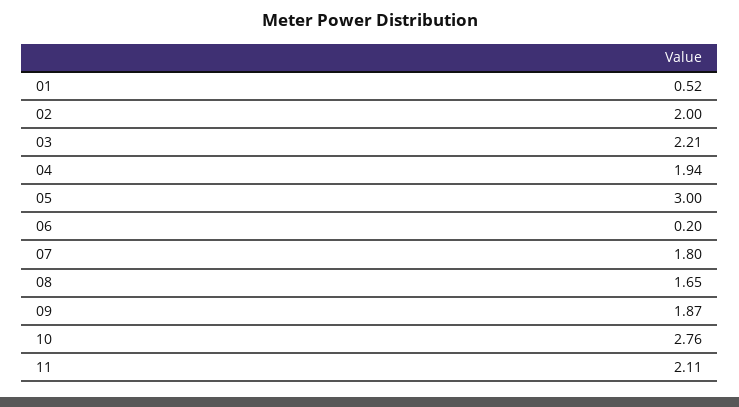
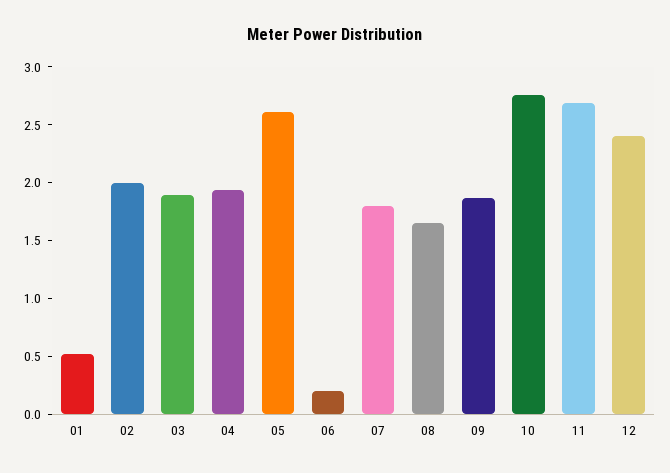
  {
    "01": 0.52,
    "02": 2,
-   "03": 2.21,
+   "03": 1.9,
    "04": 1.94,
-   "05": 3,
+   "05": 2.6,
    "06": 0.2,
    "07": 1.8,
    "08": 1.65,
    "09": 1.87,
    "10": 2.76,
-   "11": 2.11
+   "11": 2.7,
+   "12": 2.4
  }

